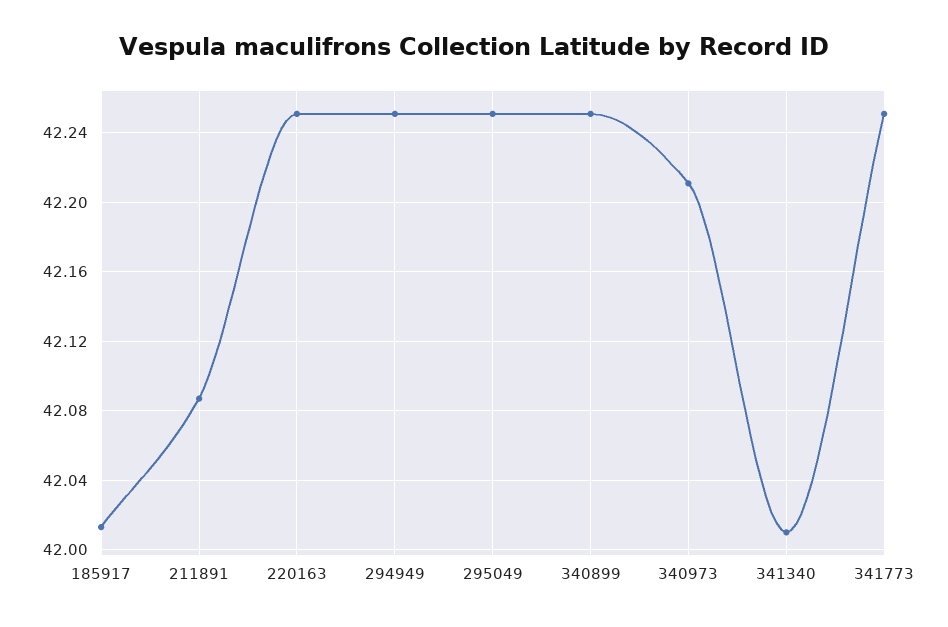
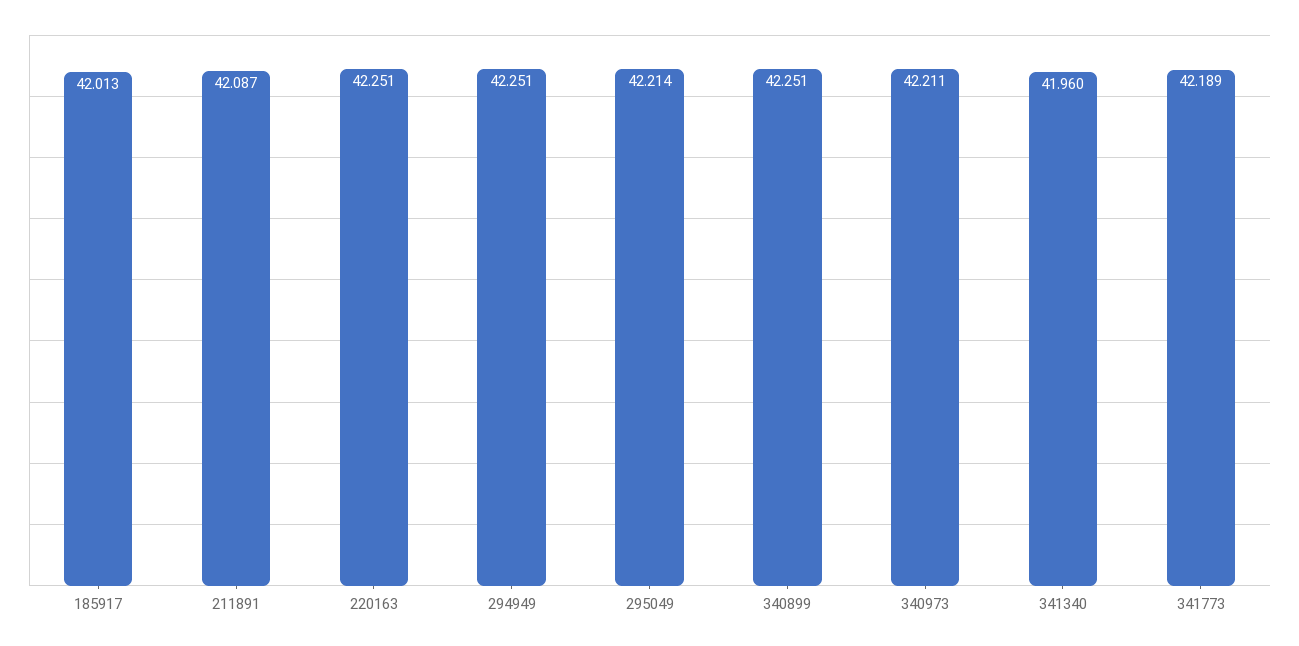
  {
    "185917": 42.013,
    "211891": 42.087,
    "220163": 42.251,
    "294949": 42.251,
-   "295049": 42.25,
+   "295049": 42.214,
    "340899": 42.251,
    "340973": 42.211,
-   "341340": 42.01,
+   "341340": 41.96,
-   "341773": 42.25
+   "341773": 42.189
  }

